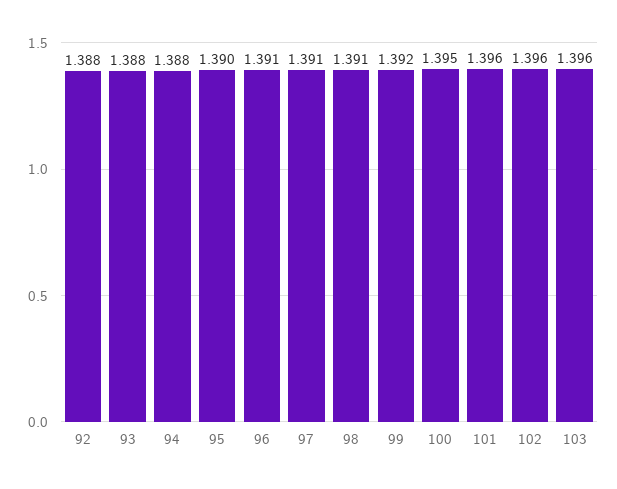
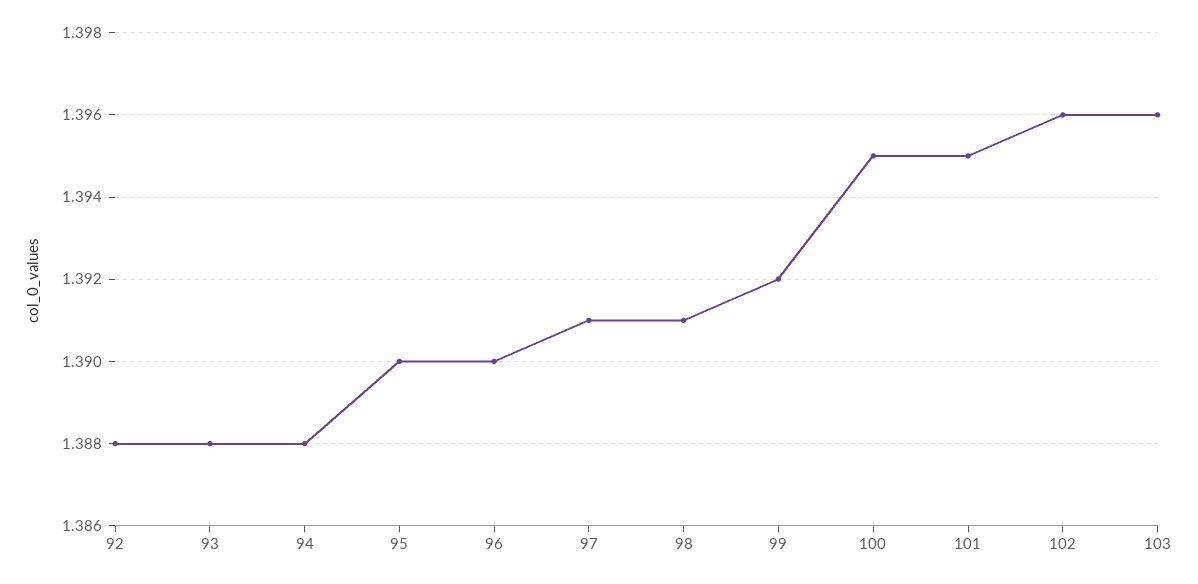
  {
    "92": 1.388,
    "93": 1.388,
    "94": 1.388,
    "95": 1.39,
-   "96": 1.391,
+   "96": 1.39,
    "97": 1.391,
    "98": 1.391,
    "99": 1.392,
    "100": 1.395,
-   "101": 1.396,
+   "101": 1.395,
    "102": 1.396,
    "103": 1.396
  }

